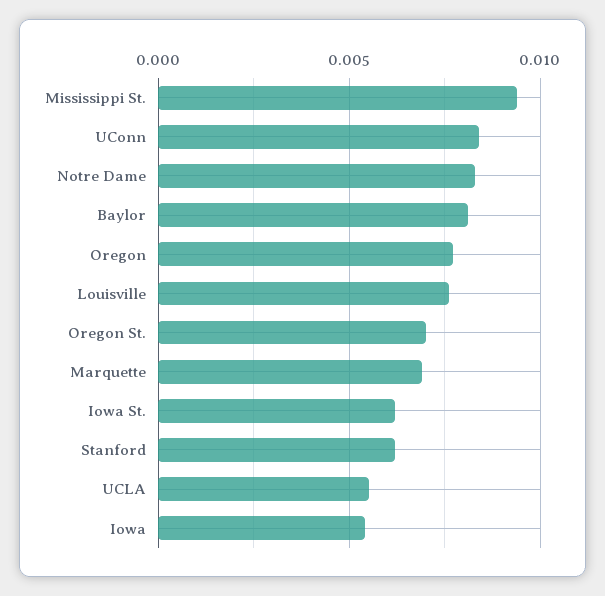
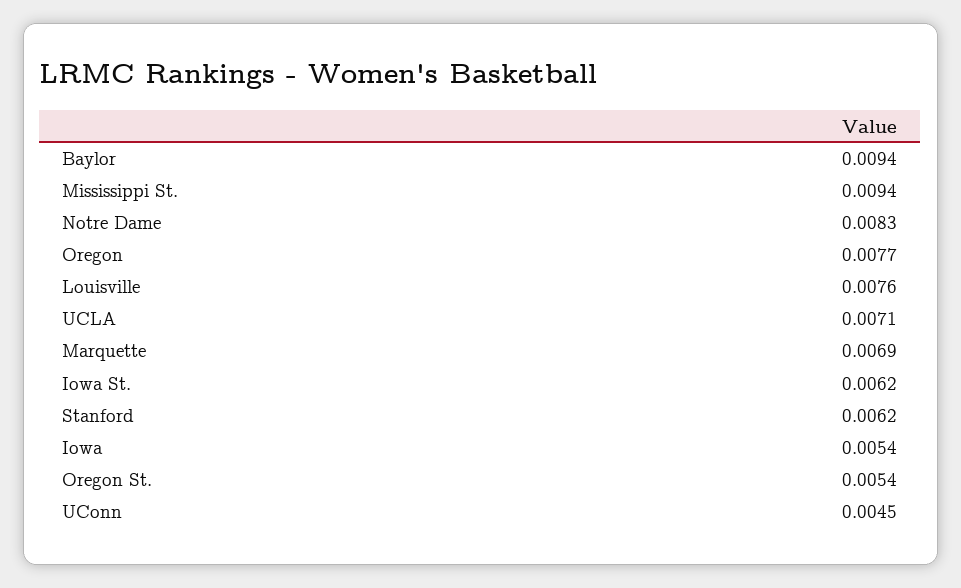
  {
    "Mississippi St.": 0.0094,
-   "UConn": 0.0085,
+   "UConn": 0.0045,
    "Notre Dame": 0.0083,
-   "Baylor": 0.008,
+   "Baylor": 0.0094,
    "Oregon": 0.0077,
    "Louisville": 0.0076,
-   "Oregon St.": 0.007,
+   "Oregon St.": 0.0054,
    "Marquette": 0.0069,
    "Iowa St.": 0.0062,
    "Stanford": 0.0062,
-   "UCLA": 0.0055,
+   "UCLA": 0.0071,
    "Iowa": 0.0054
  }

